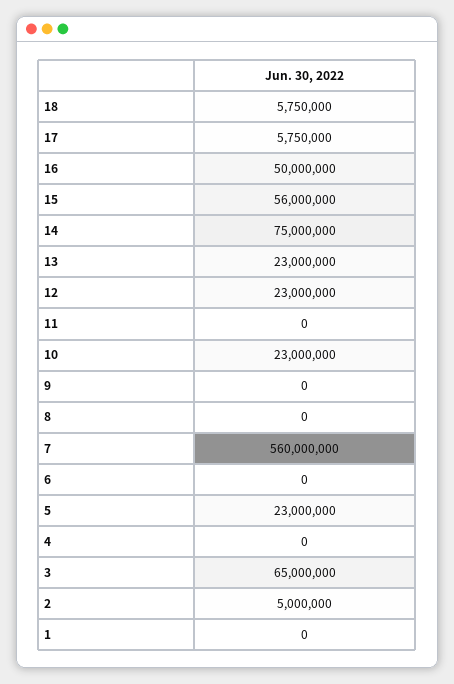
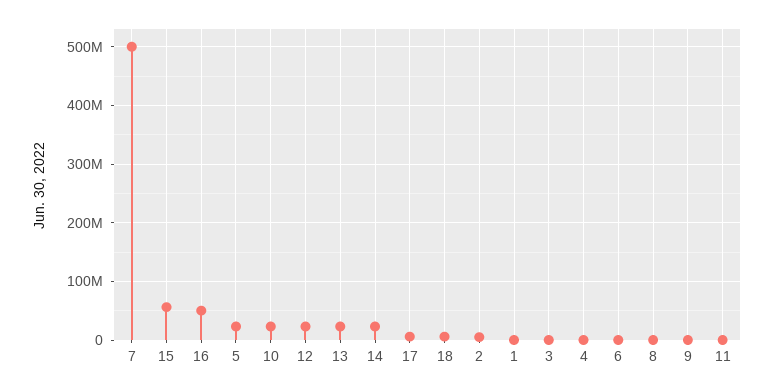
  {
    "18": 5750000,
    "17": 5750000,
    "16": 50000000,
    "15": 56000000,
-   "14": 75000000,
+   "14": 20000000,
    "13": 23000000,
    "12": 23000000,
    "11": 0,
    "10": 23000000,
    "9": 0,
    "8": 0,
-   "7": 560000000,
+   "7": 500000000,
    "6": 0,
    "5": 23000000,
    "4": 0,
-   "3": 65000000,
+   "3": 0,
    "2": 5000000,
    "1": 0
  }

